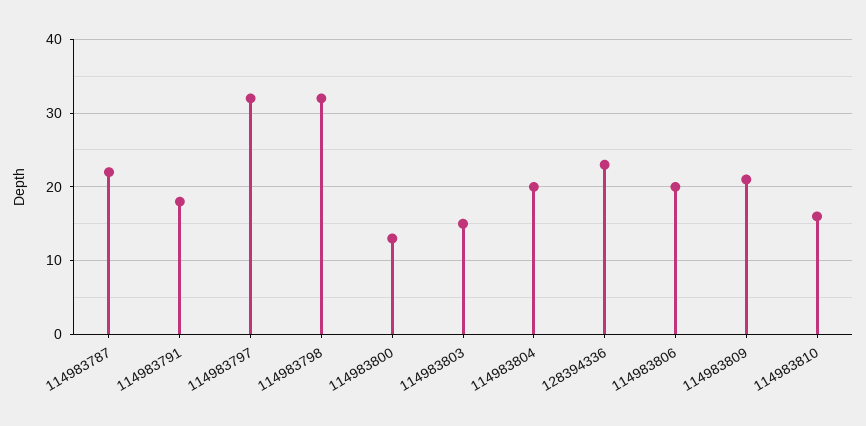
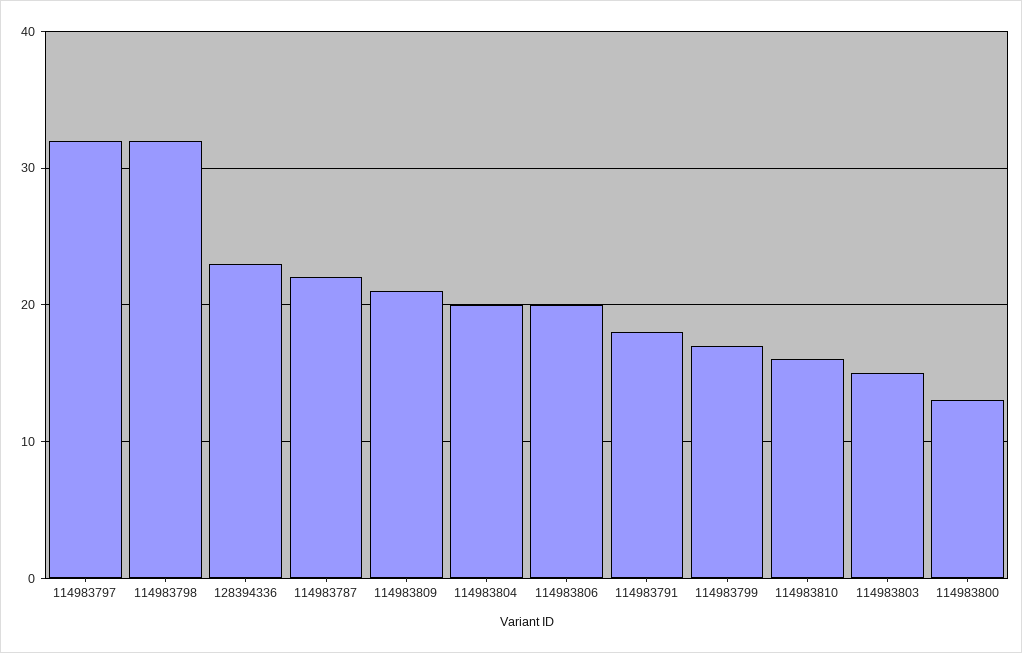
  {
    "114983787": 22,
    "114983791": 18,
    "114983797": 32,
    "114983798": 32,
    "114983800": 13,
    "114983803": 15,
    "114983804": 20,
    "128394336": 23,
    "114983806": 20,
    "114983809": 21,
-   "114983810": 16
+   "114983810": 16,
+   "114983799": 17
  }

